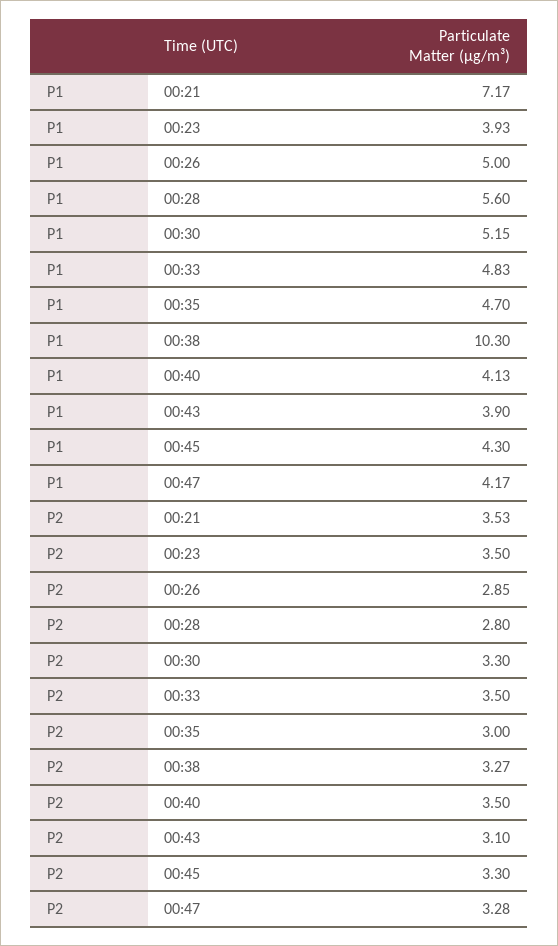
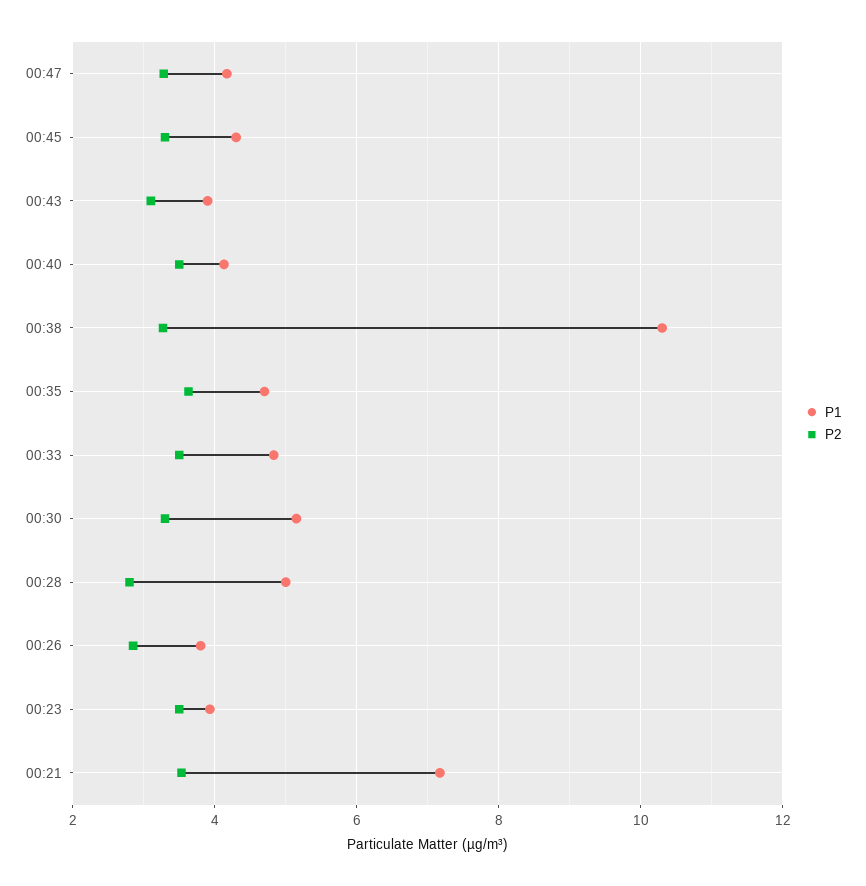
  {
    "P1": {
      "00:21": 7.17,
      "00:23": 3.93,
-     "00:26": 5,
+     "00:26": 3.8,
-     "00:28": 5.6,
+     "00:28": 5,
      "00:30": 5.15,
      "00:33": 4.83,
      "00:35": 4.7,
      "00:38": 10.3,
      "00:40": 4.13,
      "00:43": 3.9,
      "00:45": 4.3,
      "00:47": 4.17
    },
    "P2": {
      "00:21": 3.53,
      "00:23": 3.5,
      "00:26": 2.85,
      "00:28": 2.8,
      "00:30": 3.3,
      "00:33": 3.5,
-     "00:35": 3,
+     "00:35": 3.6,
      "00:38": 3.27,
      "00:40": 3.5,
      "00:43": 3.1,
      "00:45": 3.3,
      "00:47": 3.28
    }
  }

